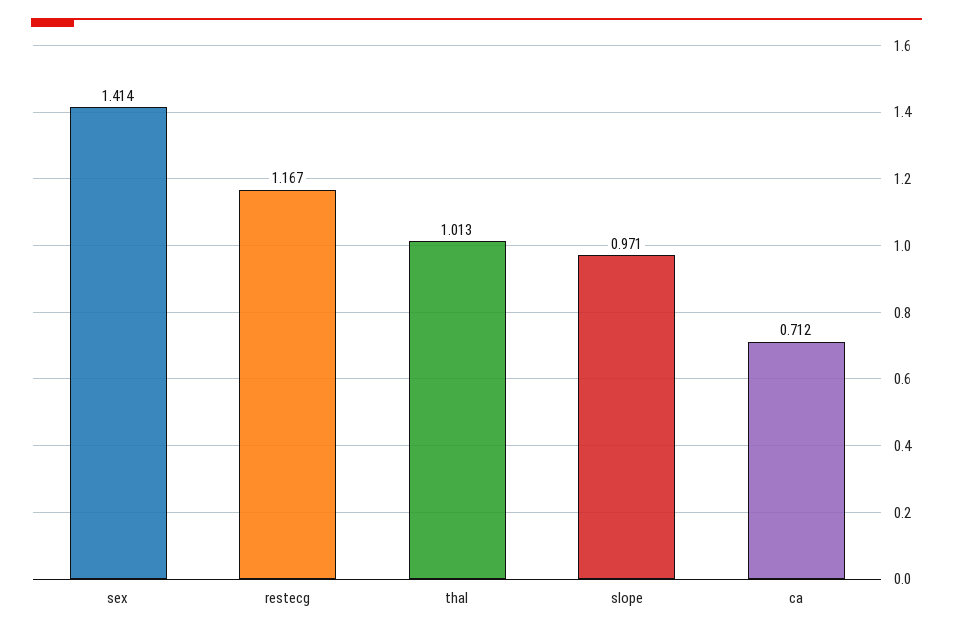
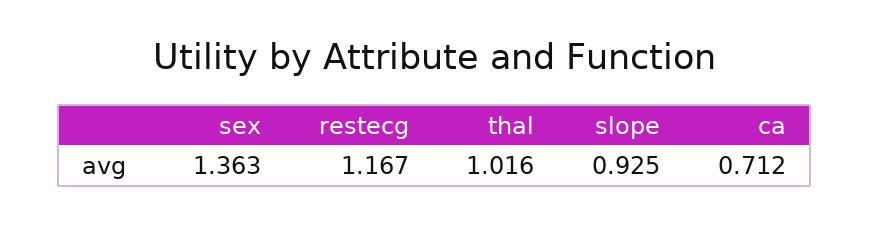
  {
-   "sex": 1.414,
+   "sex": 1.363,
    "restecg": 1.167,
-   "thal": 1.013,
+   "thal": 1.016,
-   "slope": 0.971,
+   "slope": 0.925,
    "ca": 0.712
  }

